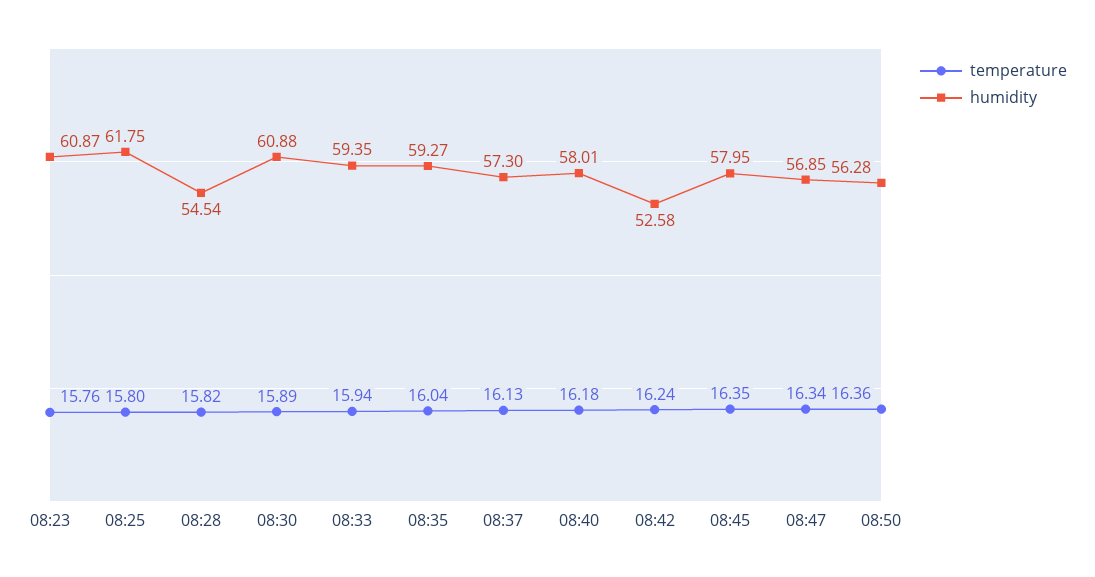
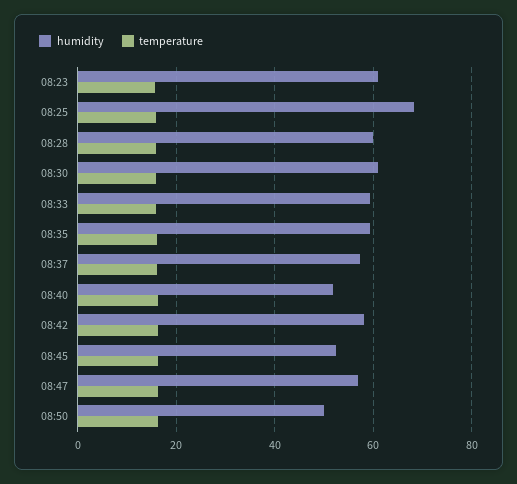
  {
    "temperature": {
      "08:23": 15.76,
      "08:25": 15.8,
      "08:28": 15.82,
      "08:30": 15.89,
      "08:33": 15.94,
      "08:35": 16.04,
      "08:37": 16.13,
      "08:40": 16.18,
      "08:42": 16.24,
      "08:45": 16.35,
      "08:47": 16.34,
      "08:50": 16.36
    },
    "humidity": {
      "08:23": 60.87,
-     "08:25": 61.75,
+     "08:25": 68,
-     "08:28": 54.54,
+     "08:28": 60,
      "08:30": 60.88,
      "08:33": 59.35,
      "08:35": 59.27,
      "08:37": 57.3,
-     "08:40": 58.01,
+     "08:40": 52,
-     "08:42": 52.58,
+     "08:42": 58,
-     "08:45": 57.95,
+     "08:45": 52,
      "08:47": 56.85,
-     "08:50": 56.28
+     "08:50": 50
    }
  }

